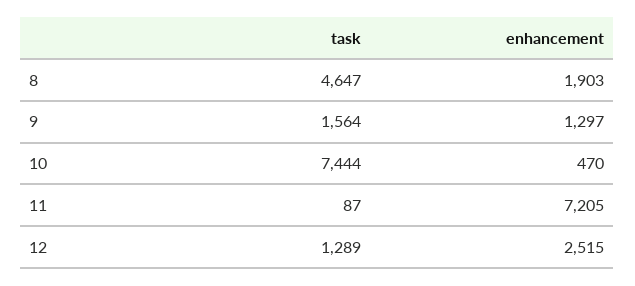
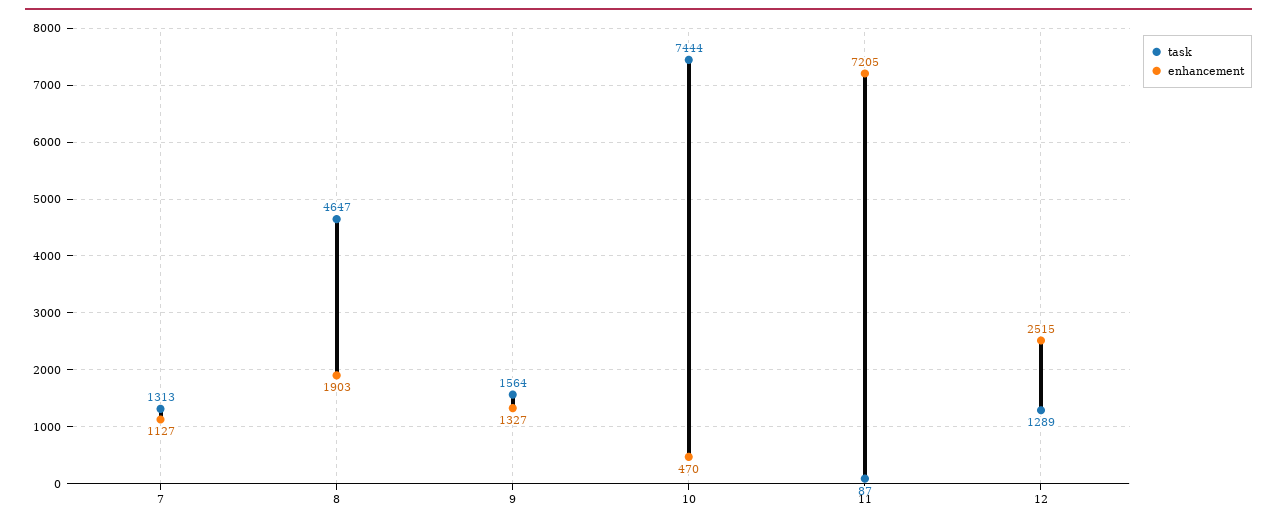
  {
    "task": {
      "8": 4647,
      "9": 1564,
      "10": 7444,
      "11": 87,
-     "12": 1289
+     "12": 1289,
+     "7": 1313
    },
    "enhancement": {
      "8": 1903,
-     "9": 1297,
+     "9": 1327,
      "10": 470,
      "11": 7205,
-     "12": 2515
+     "12": 2515,
+     "7": 1127
    }
  }

